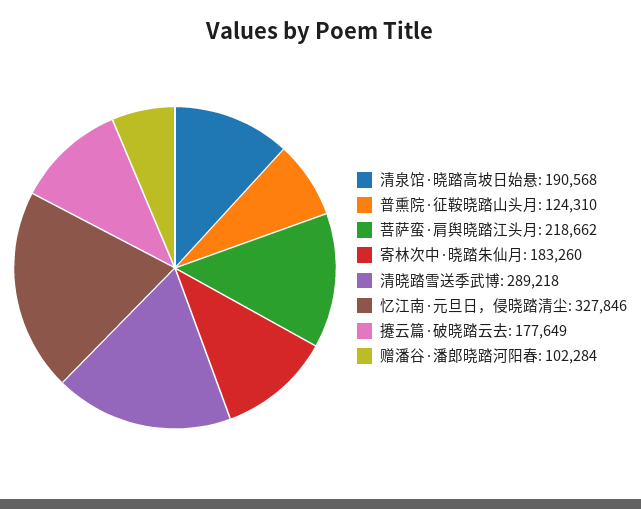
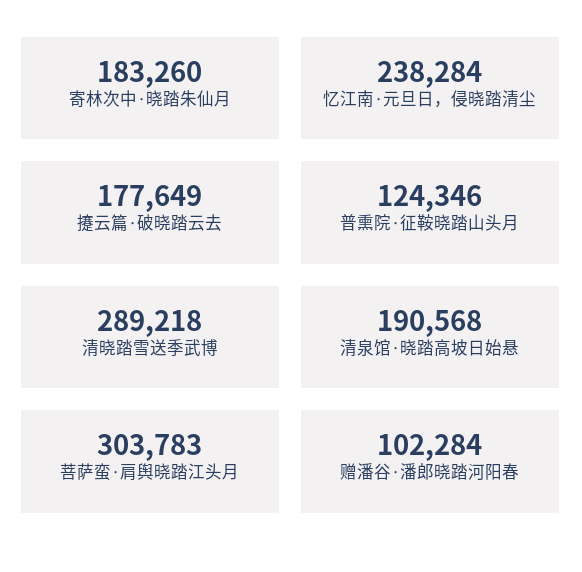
  {
    "清泉馆·晓踏高坡日始悬": 190568,
-   "普熏院·征鞍晓踏山头月": 124310,
+   "普熏院·征鞍晓踏山头月": 124346,
-   "菩萨蛮·肩舆晓踏江头月": 218662,
+   "菩萨蛮·肩舆晓踏江头月": 303783,
    "寄林次中·晓踏朱仙月": 183260,
    "清晓踏雪送季武博": 289218,
-   "忆江南·元旦日，侵晓踏清尘": 327846,
+   "忆江南·元旦日，侵晓踏清尘": 238284,
    "攓云篇·破晓踏云去": 177649,
    "赠潘谷·潘郎晓踏河阳春": 102284
  }

